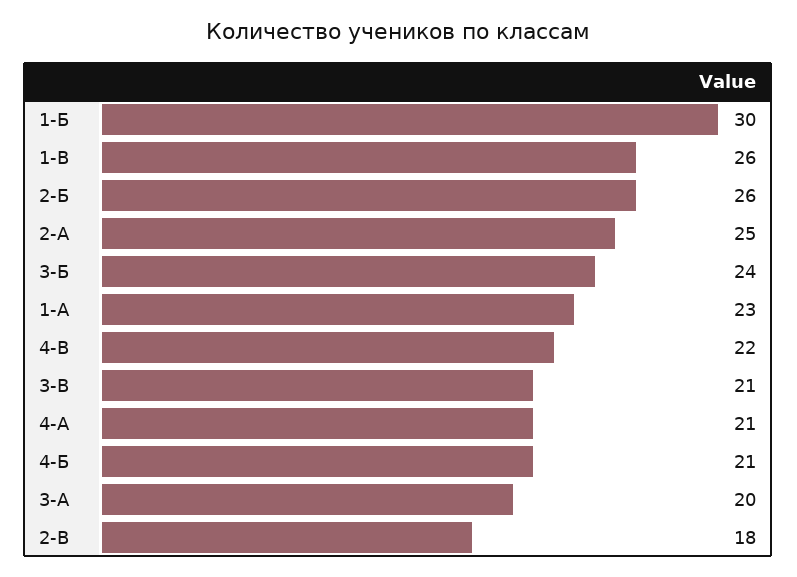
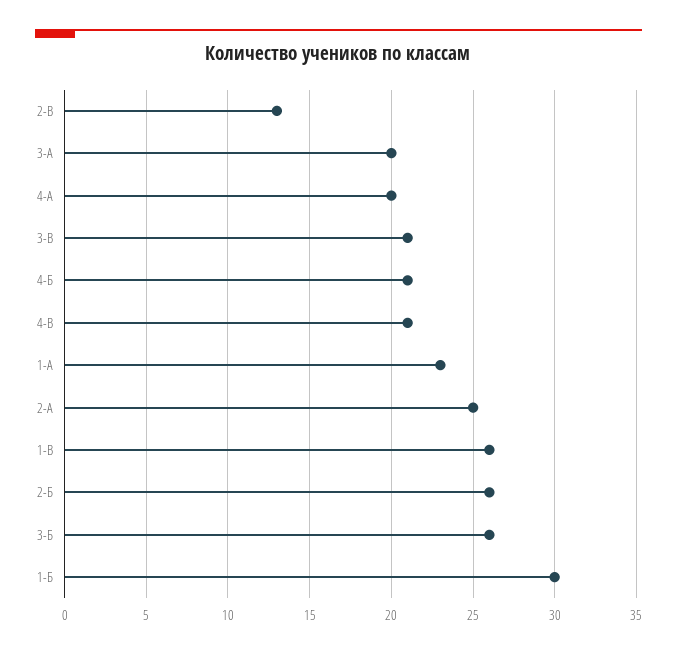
  {
    "1-Б": 30,
    "1-В": 26,
    "2-Б": 26,
    "2-А": 25,
-   "3-Б": 24,
+   "3-Б": 26,
    "1-А": 23,
-   "4-В": 22,
+   "4-В": 21,
    "3-В": 21,
-   "4-А": 21,
+   "4-А": 20,
    "4-Б": 21,
    "3-А": 20,
-   "2-В": 18
+   "2-В": 13
  }

